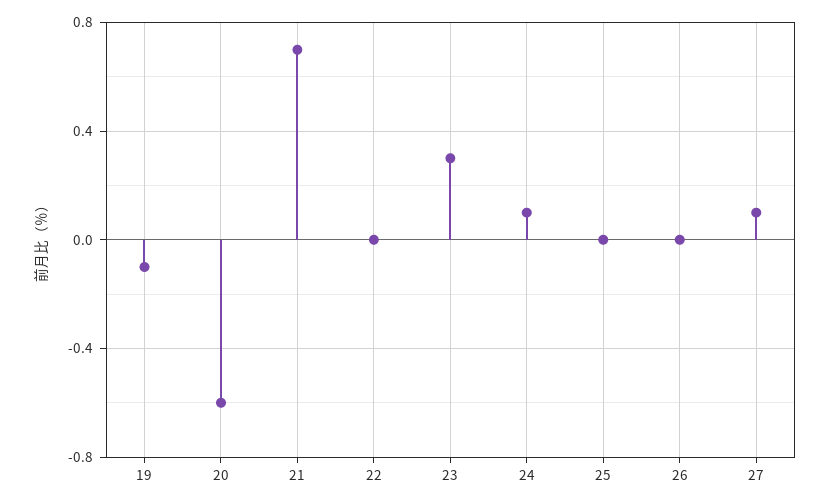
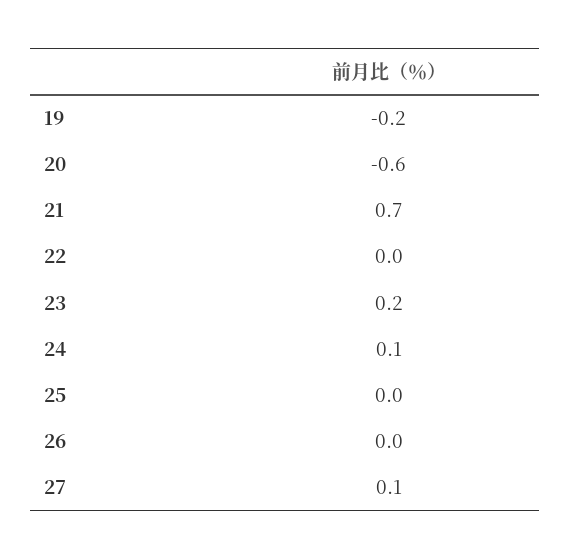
  {
-   "19": -0.1,
+   "19": -0.2,
    "20": -0.6,
    "21": 0.7,
    "22": 0,
-   "23": 0.3,
+   "23": 0.2,
    "24": 0.1,
    "25": 0,
    "26": 0,
    "27": 0.1
  }

